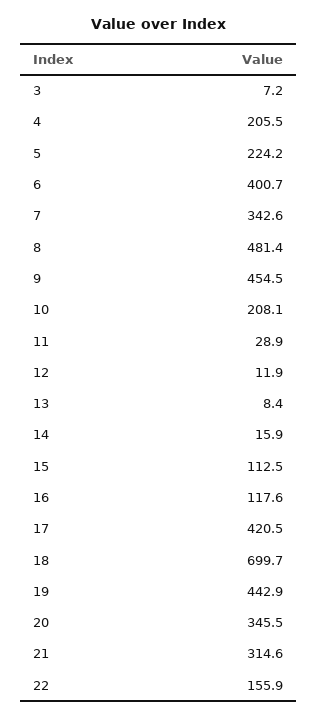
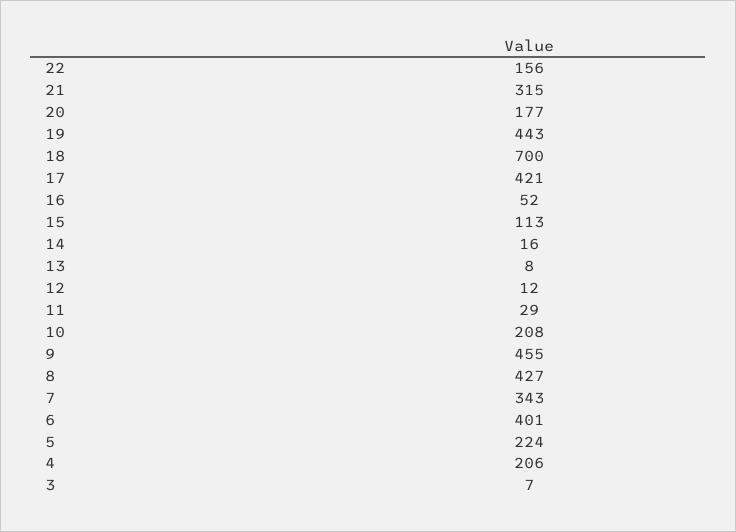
  {
    "3": 7.2,
    "4": 205.5,
    "5": 224.2,
    "6": 400.7,
    "7": 342.6,
-   "8": 481.4,
+   "8": 427,
    "9": 454.5,
    "10": 208.1,
    "11": 28.9,
    "12": 11.9,
    "13": 8.4,
    "14": 15.9,
    "15": 112.5,
-   "16": 117.6,
+   "16": 52,
    "17": 420.5,
    "18": 699.7,
    "19": 442.9,
-   "20": 345.5,
+   "20": 177,
    "21": 314.6,
    "22": 155.9
  }

